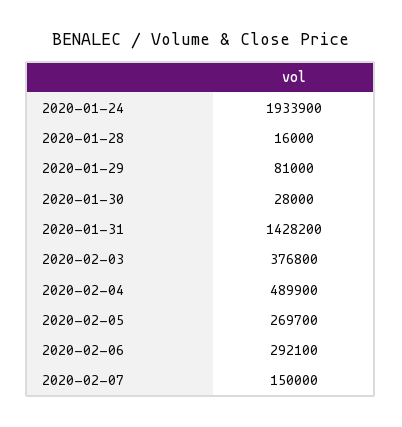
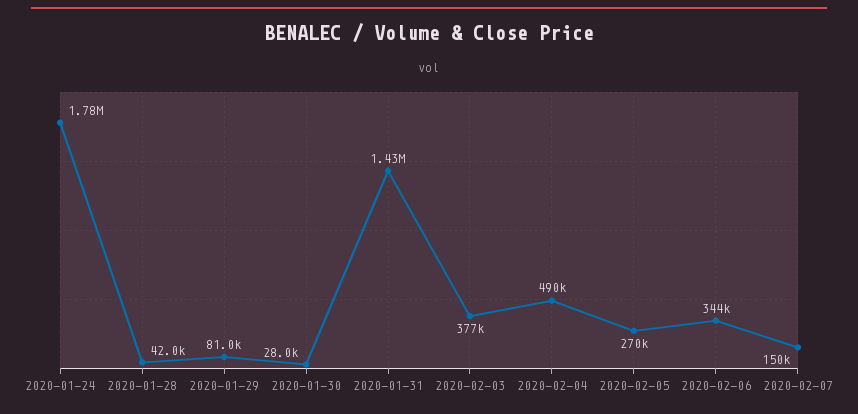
  {
-   "2020-01-24": 1933900,
+   "2020-01-24": 1780000,
-   "2020-01-28": 16000,
+   "2020-01-28": 42000,
    "2020-01-29": 81000,
    "2020-01-30": 28000,
    "2020-01-31": 1428200,
    "2020-02-03": 376800,
    "2020-02-04": 489900,
    "2020-02-05": 269700,
-   "2020-02-06": 292100,
+   "2020-02-06": 344000,
    "2020-02-07": 150000
  }

